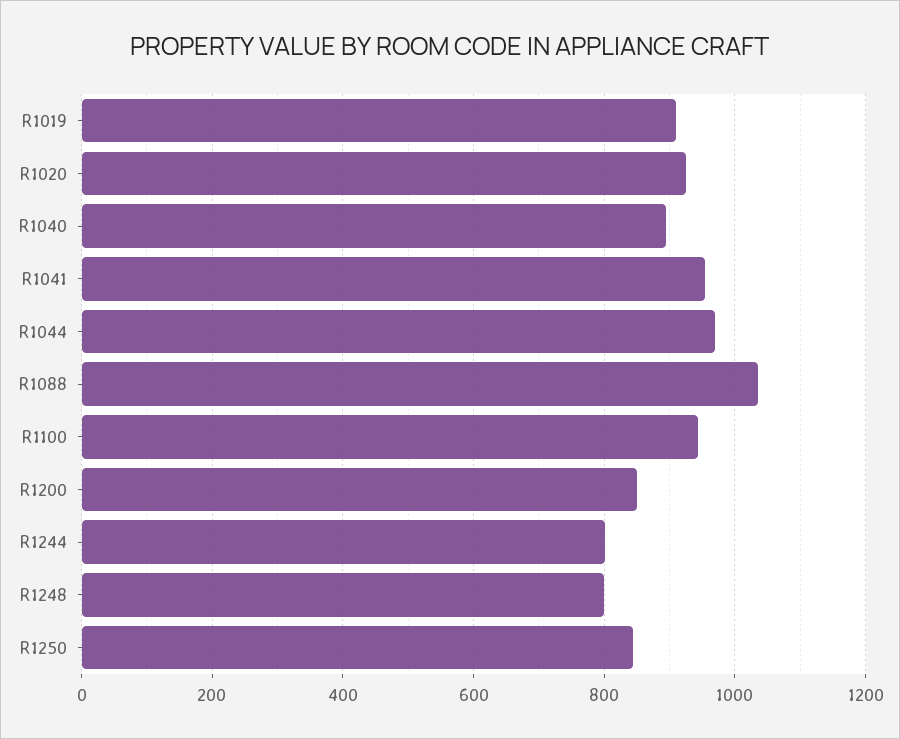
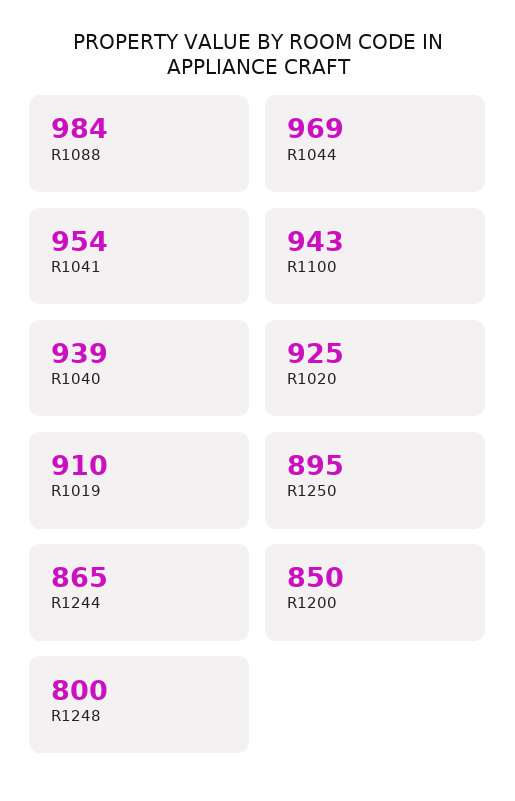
  {
    "R1019": 910,
    "R1020": 925,
-   "R1040": 900,
+   "R1040": 939,
    "R1041": 954,
    "R1044": 969,
-   "R1088": 1040,
+   "R1088": 984,
    "R1100": 943,
    "R1200": 850,
-   "R1244": 800,
+   "R1244": 865,
    "R1248": 800,
-   "R1250": 840
+   "R1250": 895
  }

